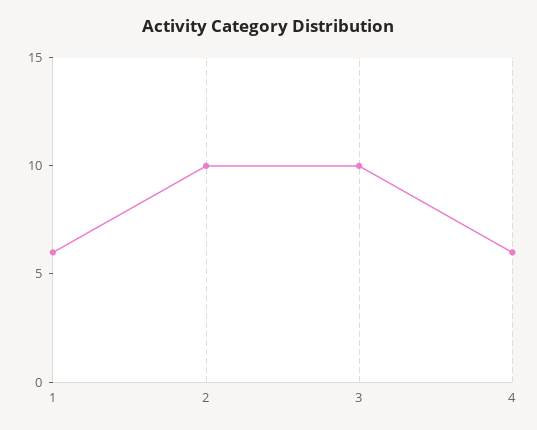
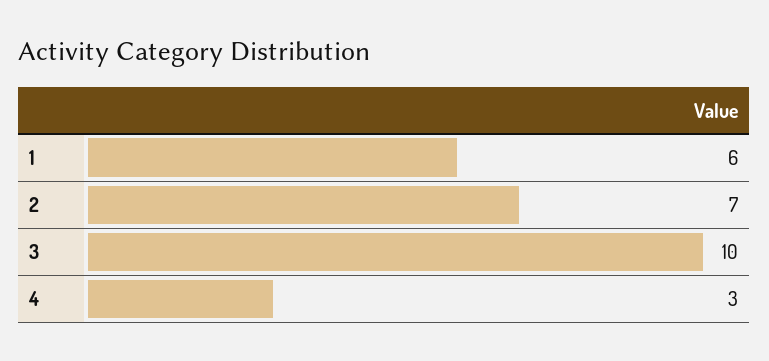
  {
    "1": 6,
-   "2": 10,
+   "2": 7,
    "3": 10,
-   "4": 6
+   "4": 3
  }

